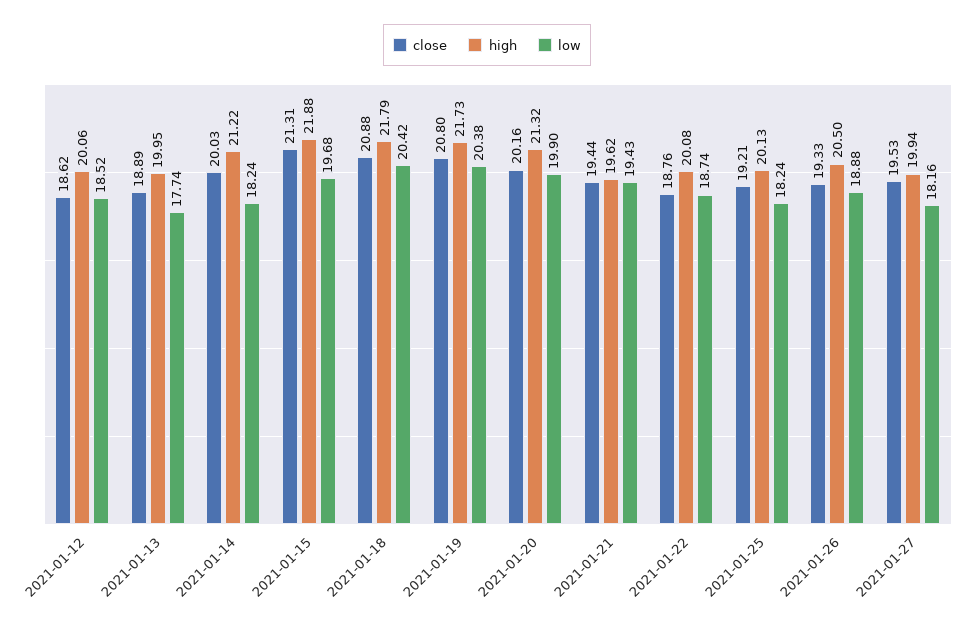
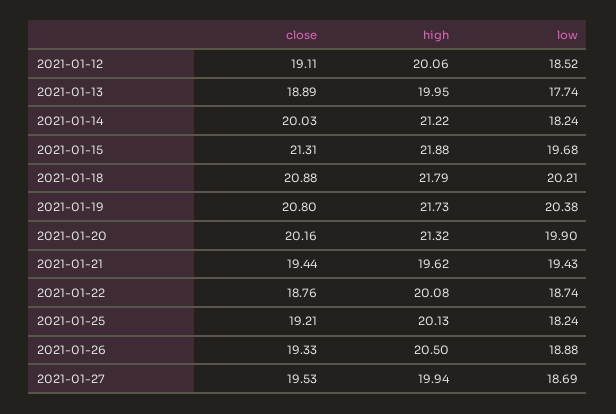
  {
    "close": {
-     "2021-01-12": 18.62,
+     "2021-01-12": 19.11,
      "2021-01-13": 18.89,
      "2021-01-14": 20.03,
      "2021-01-15": 21.31,
      "2021-01-18": 20.88,
      "2021-01-19": 20.8,
      "2021-01-20": 20.16,
      "2021-01-21": 19.44,
      "2021-01-22": 18.76,
      "2021-01-25": 19.21,
      "2021-01-26": 19.33,
      "2021-01-27": 19.53
    },
    "high": {
      "2021-01-12": 20.06,
      "2021-01-13": 19.95,
      "2021-01-14": 21.22,
      "2021-01-15": 21.88,
      "2021-01-18": 21.79,
      "2021-01-19": 21.73,
      "2021-01-20": 21.32,
      "2021-01-21": 19.62,
      "2021-01-22": 20.08,
      "2021-01-25": 20.13,
      "2021-01-26": 20.5,
      "2021-01-27": 19.94
    },
    "low": {
      "2021-01-12": 18.52,
      "2021-01-13": 17.74,
      "2021-01-14": 18.24,
      "2021-01-15": 19.68,
-     "2021-01-18": 20.42,
+     "2021-01-18": 20.21,
      "2021-01-19": 20.38,
      "2021-01-20": 19.9,
      "2021-01-21": 19.43,
      "2021-01-22": 18.74,
      "2021-01-25": 18.24,
      "2021-01-26": 18.88,
-     "2021-01-27": 18.16
+     "2021-01-27": 18.69
    }
  }

